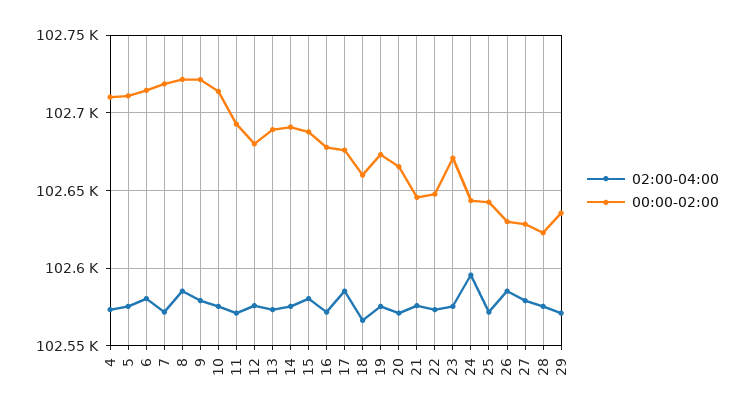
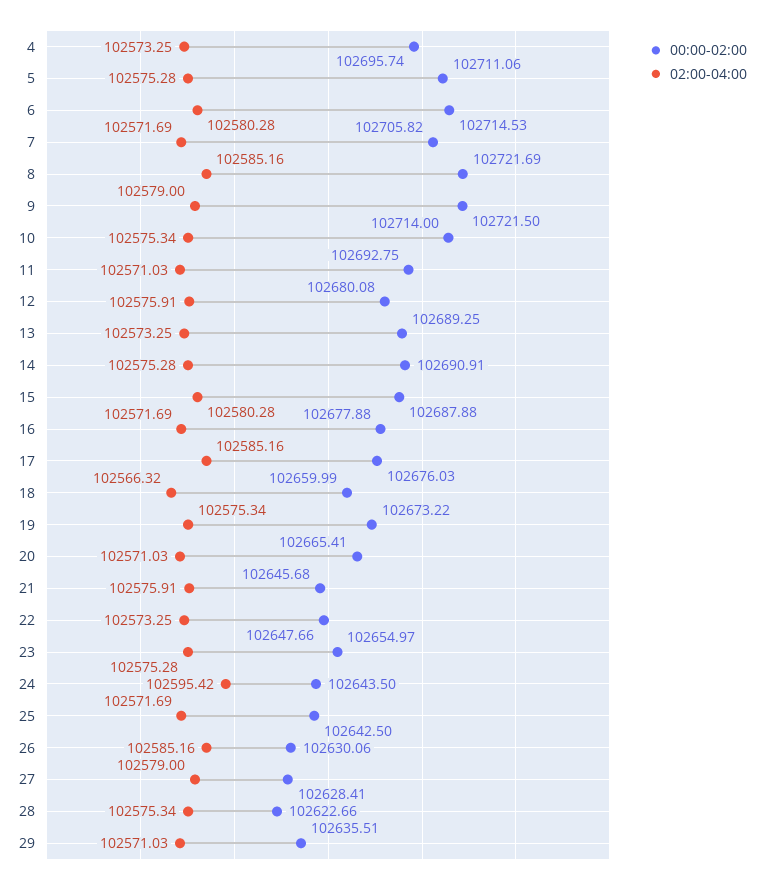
  {
    "02:00-04:00": {
      "4": 102573.25,
      "5": 102575.28,
      "6": 102580.28,
      "7": 102571.69,
      "8": 102585.16,
      "9": 102579,
      "10": 102575.34,
      "11": 102571.03,
      "12": 102575.91,
      "13": 102573.25,
      "14": 102575.28,
      "15": 102580.28,
      "16": 102571.69,
      "17": 102585.16,
      "18": 102566.32,
      "19": 102575.34,
      "20": 102571.03,
      "21": 102575.91,
      "22": 102573.25,
      "23": 102575.28,
      "24": 102595.42,
      "25": 102571.69,
      "26": 102585.16,
      "27": 102579,
      "28": 102575.34,
      "29": 102571.03
    },
    "00:00-02:00": {
-     "4": 102710,
+     "4": 102695.74,
      "5": 102711.06,
      "6": 102714.53,
-     "7": 102720,
+     "7": 102705.82,
      "8": 102721.69,
      "9": 102721.5,
      "10": 102714,
      "11": 102692.75,
      "12": 102680.08,
      "13": 102689.25,
      "14": 102690.91,
      "15": 102687.88,
      "16": 102677.88,
      "17": 102676.03,
      "18": 102659.99,
      "19": 102673.22,
      "20": 102665.41,
      "21": 102645.68,
      "22": 102647.66,
-     "23": 102670,
+     "23": 102654.97,
      "24": 102643.5,
      "25": 102642.5,
      "26": 102630.06,
      "27": 102628.41,
      "28": 102622.66,
      "29": 102635.51
    }
  }

